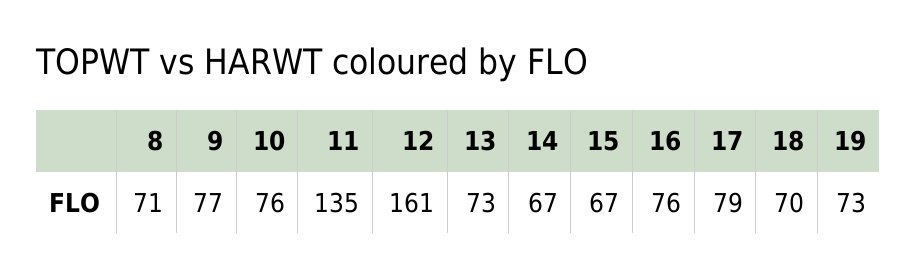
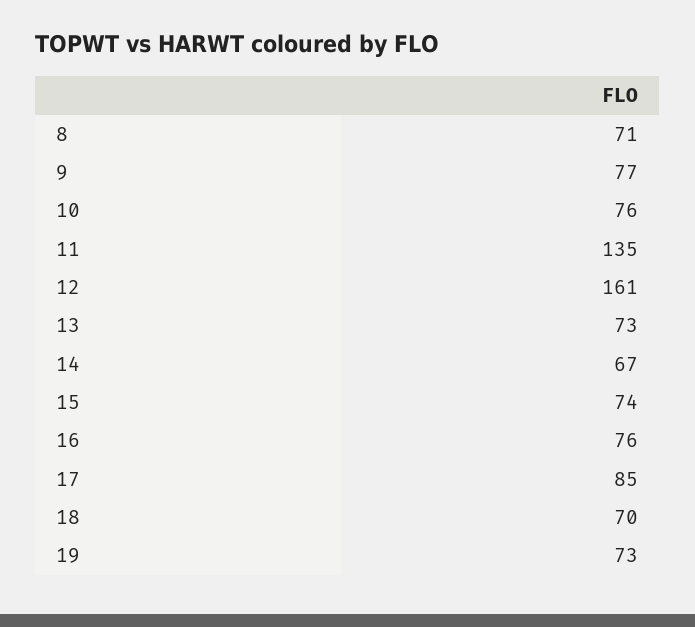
  {
    "8": 71,
    "9": 77,
    "10": 76,
    "11": 135,
    "12": 161,
    "13": 73,
    "14": 67,
-   "15": 67,
+   "15": 74,
    "16": 76,
-   "17": 79,
+   "17": 85,
    "18": 70,
    "19": 73
  }

